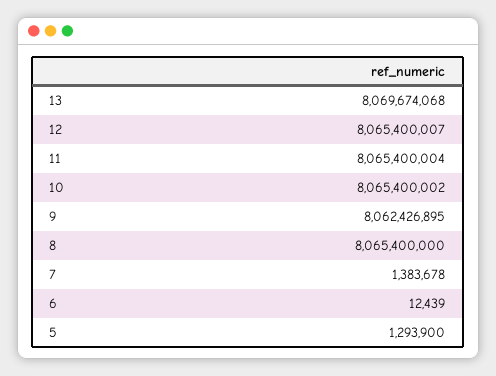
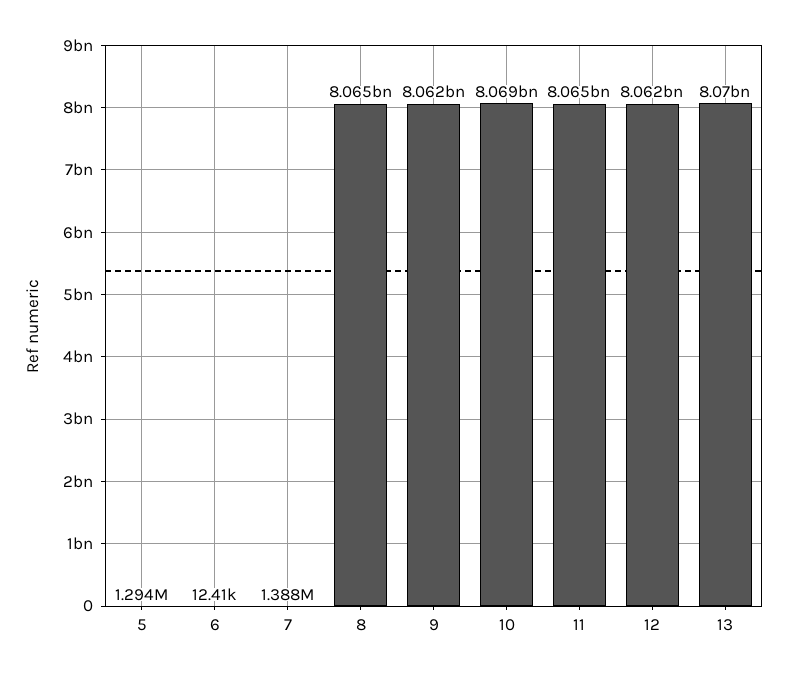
  {
    "13": 8069674068,
-   "12": 8065400007,
+   "12": 8062000000,
    "11": 8065400004,
-   "10": 8065400002,
+   "10": 8069000000,
    "9": 8062426895,
    "8": 8065400000,
-   "7": 1383678,
+   "7": 1388000,
-   "6": 12439,
+   "6": 12410,
    "5": 1293900
  }

